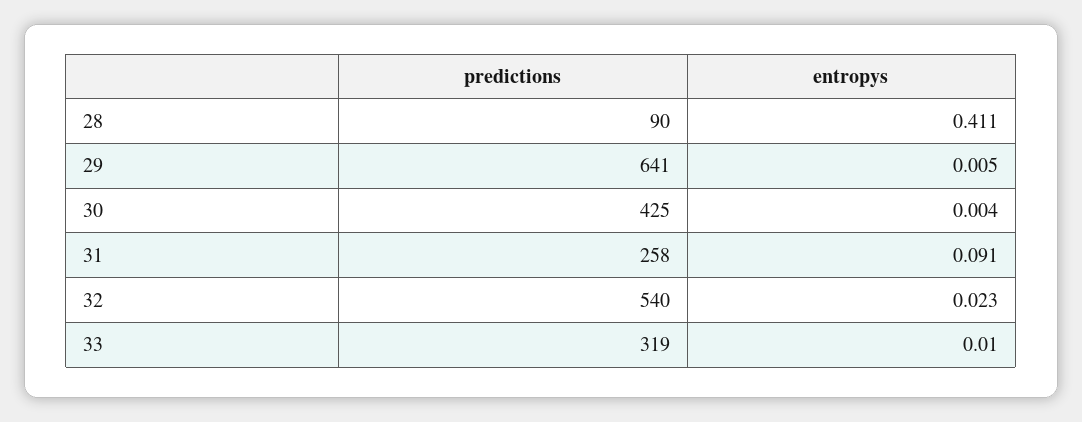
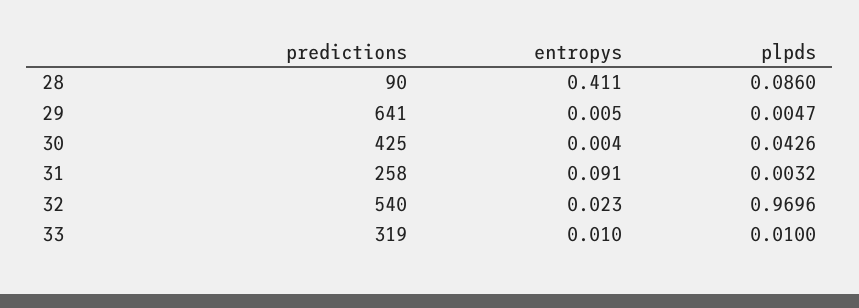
  {
    "predictions": {
      "28": 90,
      "29": 641,
      "30": 425,
      "31": 258,
      "32": 540,
      "33": 319
    },
    "entropys": {
      "28": 0.411,
      "29": 0.005,
      "30": 0.004,
      "31": 0.091,
      "32": 0.023,
      "33": 0.01
-   }
+   },
+   "plpds": {
+     "28": 0.086,
+     "29": 0.0047,
+     "30": 0.0426,
+     "31": 0.0032,
+     "32": 0.9696,
+     "33": 0.01
+   }
  }

